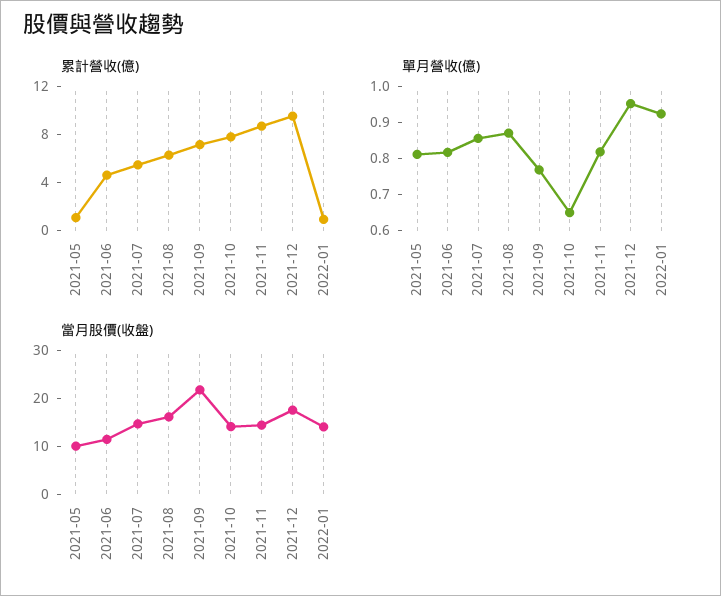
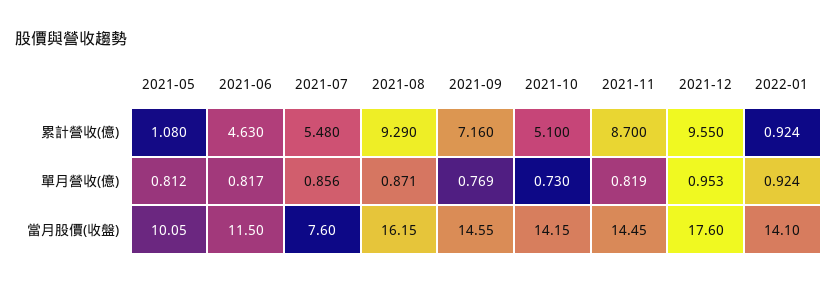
  {
    "累計營收(億)": {
      "2021-05": 1.08,
      "2021-06": 4.63,
      "2021-07": 5.48,
-     "2021-08": 6,
+     "2021-08": 9.29,
      "2021-09": 7.16,
-     "2021-10": 8,
+     "2021-10": 5.1,
      "2021-11": 8.7,
      "2021-12": 9.55,
      "2022-01": 0.924
    },
    "單月營收(億)": {
      "2021-05": 0.812,
      "2021-06": 0.817,
      "2021-07": 0.856,
      "2021-08": 0.871,
      "2021-09": 0.769,
-     "2021-10": 0.65,
+     "2021-10": 0.73,
      "2021-11": 0.819,
      "2021-12": 0.953,
      "2022-01": 0.924
    },
    "當月股價(收盤)": {
      "2021-05": 10.05,
      "2021-06": 11.5,
-     "2021-07": 14,
+     "2021-07": 7.6,
      "2021-08": 16.15,
-     "2021-09": 22,
+     "2021-09": 14.55,
      "2021-10": 14.15,
      "2021-11": 14.45,
      "2021-12": 17.6,
      "2022-01": 14.1
    }
  }

